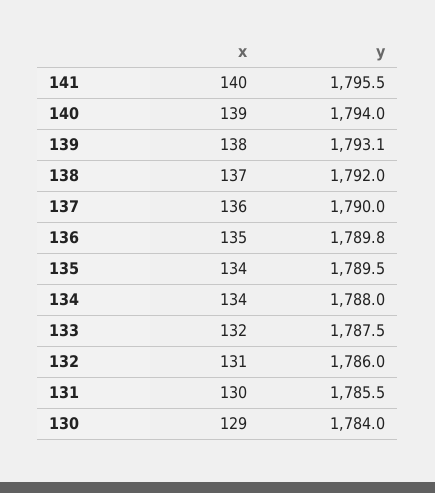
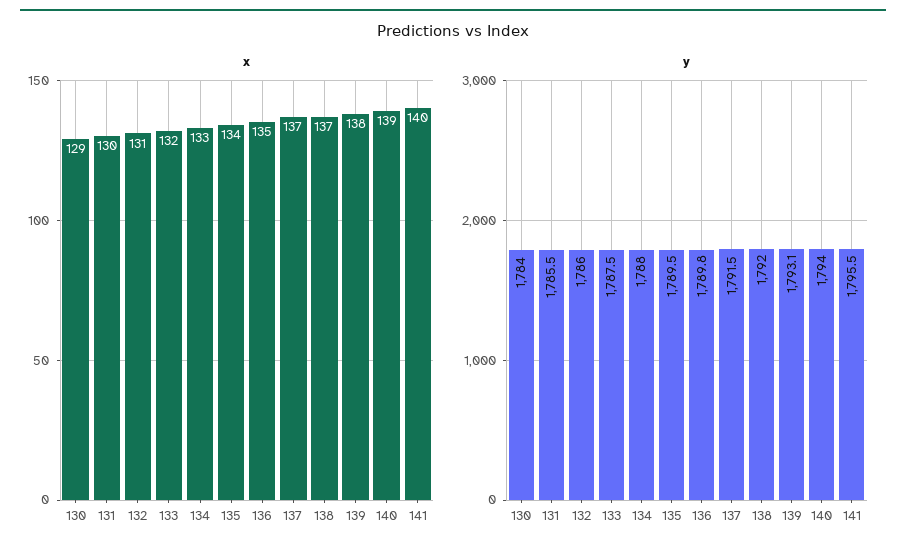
  {
    "x": {
      "141": 140,
      "140": 139,
      "139": 138,
      "138": 137,
-     "137": 136,
+     "137": 137,
      "136": 135,
      "135": 134,
-     "134": 134,
+     "134": 133,
      "133": 132,
      "132": 131,
      "131": 130,
      "130": 129
    },
    "y": {
      "141": 1795.5,
      "140": 1794,
      "139": 1793.1,
      "138": 1792,
-     "137": 1790,
+     "137": 1791.5,
      "136": 1789.8,
      "135": 1789.5,
      "134": 1788,
      "133": 1787.5,
      "132": 1786,
      "131": 1785.5,
      "130": 1784
    }
  }

